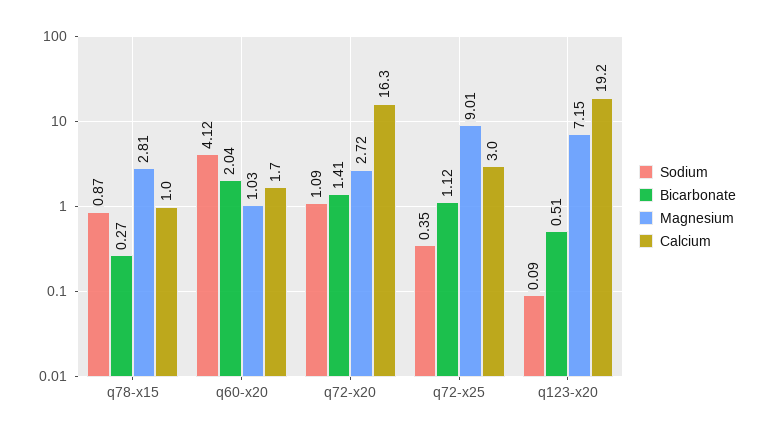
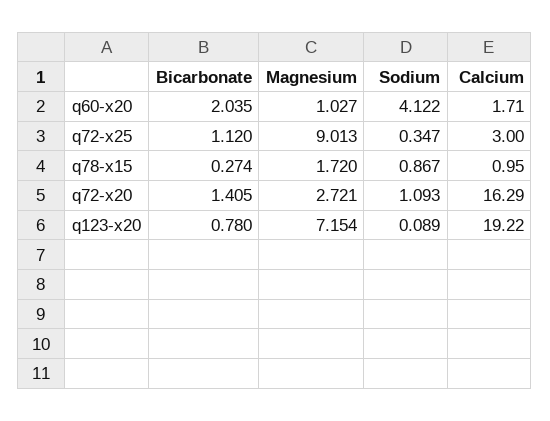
  {
    "Sodium": {
      "q78-x15": 0.867,
      "q60-x20": 4.122,
      "q72-x20": 1.093,
      "q72-x25": 0.347,
      "q123-x20": 0.089
    },
    "Bicarbonate": {
      "q78-x15": 0.274,
      "q60-x20": 2.035,
      "q72-x20": 1.405,
      "q72-x25": 1.12,
-     "q123-x20": 0.51
+     "q123-x20": 0.78
    },
    "Magnesium": {
-     "q78-x15": 2.81,
+     "q78-x15": 1.72,
      "q60-x20": 1.027,
      "q72-x20": 2.721,
      "q72-x25": 9.013,
      "q123-x20": 7.154
    },
    "Calcium": {
      "q78-x15": 0.95,
      "q60-x20": 1.71,
      "q72-x20": 16.29,
      "q72-x25": 3,
      "q123-x20": 19.22
    }
  }

